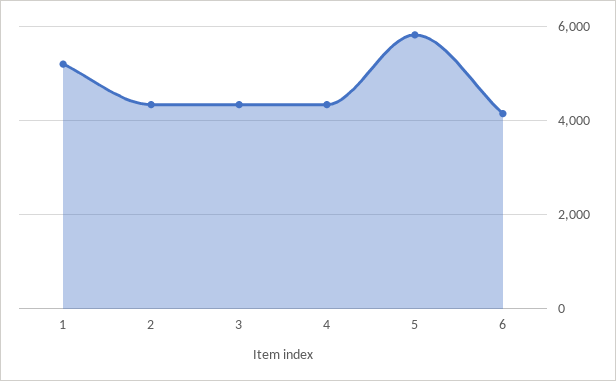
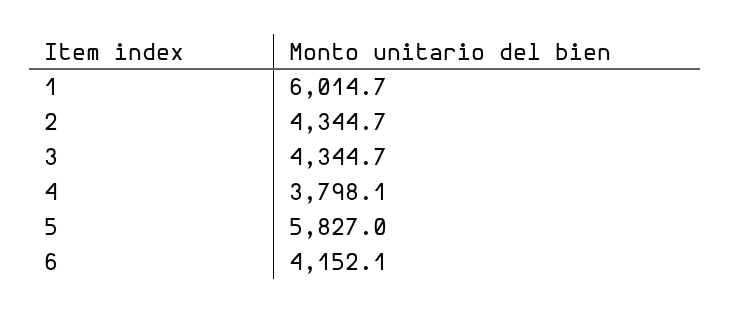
  {
-   "1": 5200,
+   "1": 6014.7,
    "2": 4344.7,
    "3": 4344.7,
-   "4": 4400,
+   "4": 3798.1,
    "5": 5827,
    "6": 4152.1
  }

